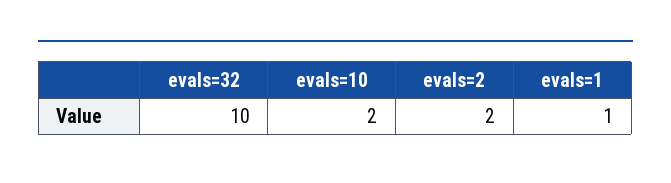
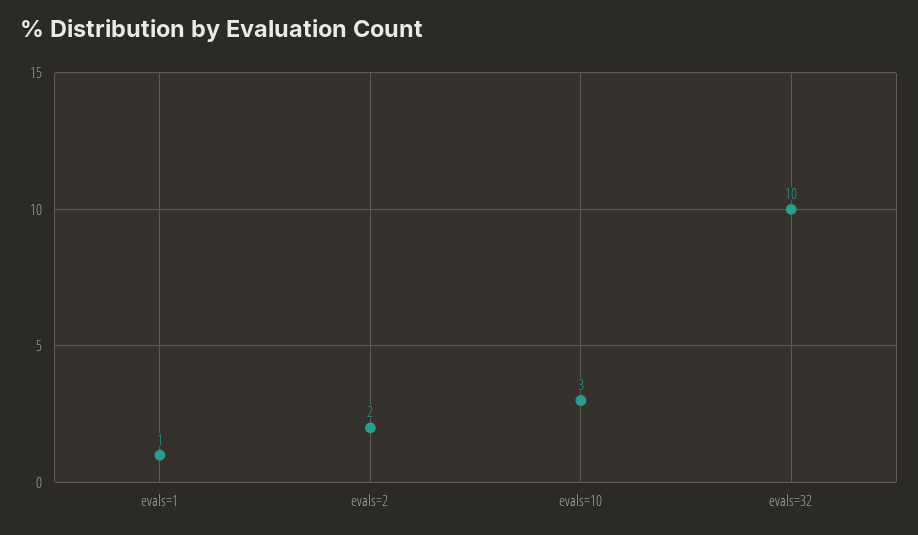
  {
    "evals=32": 10,
-   "evals=10": 2,
+   "evals=10": 3,
    "evals=2": 2,
    "evals=1": 1
  }

